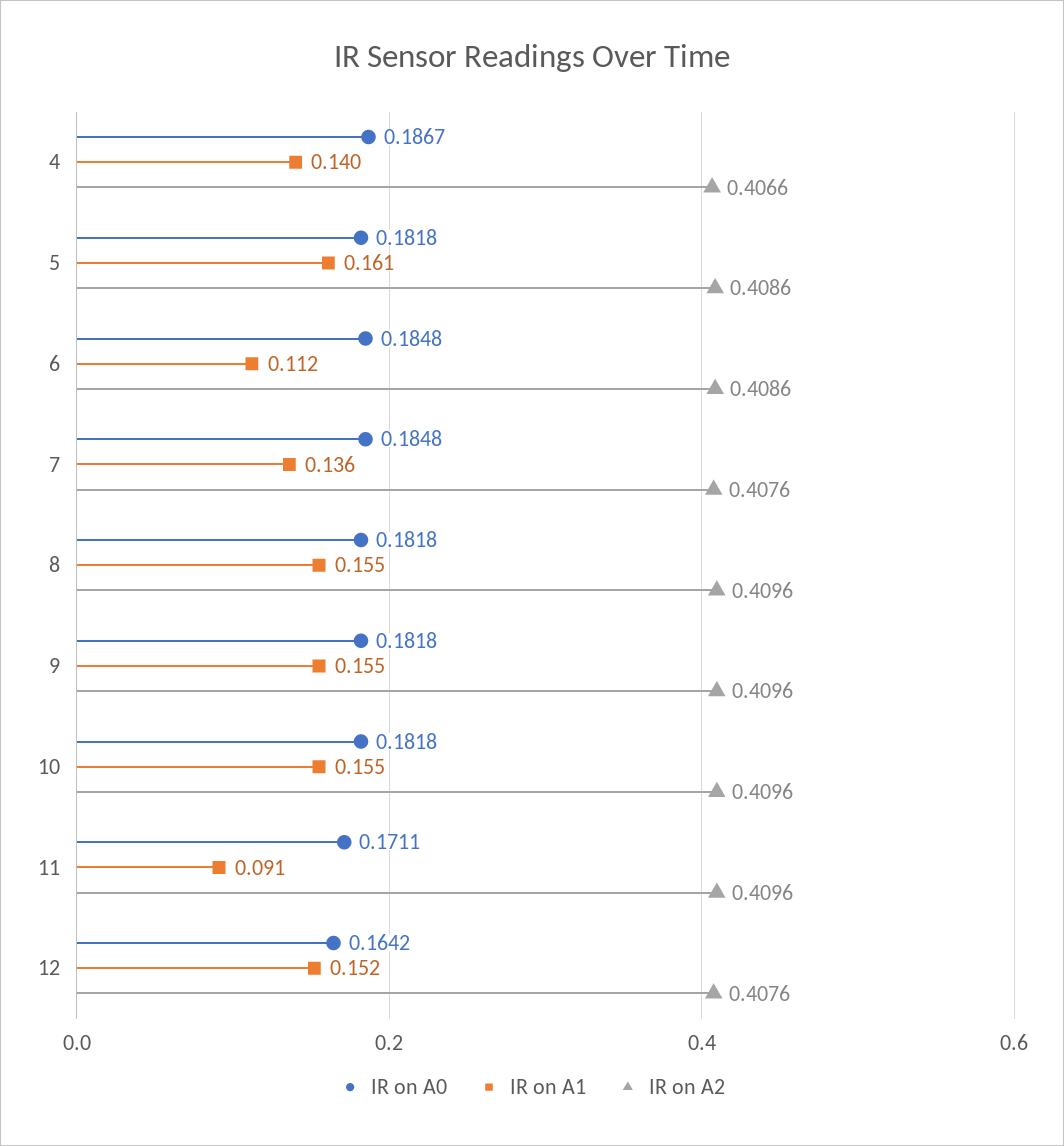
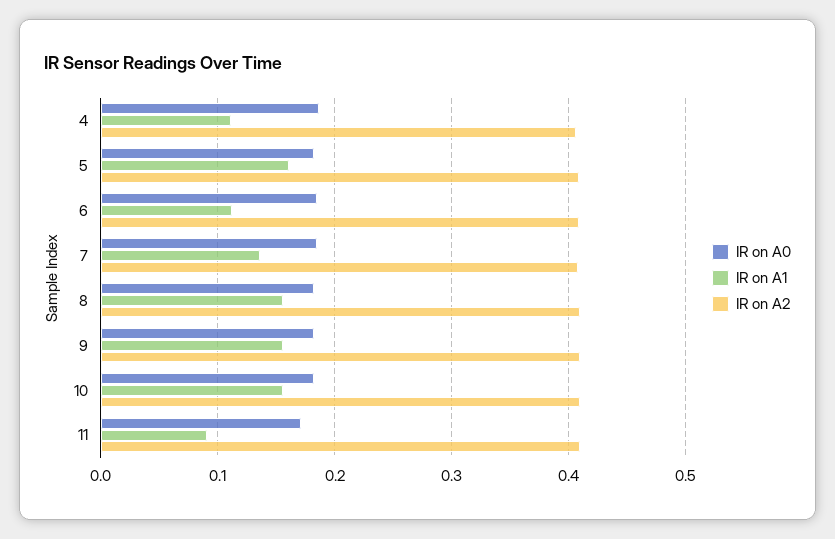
  {
    "IR on A0": {
      "4": 0.1867,
      "5": 0.1818,
      "6": 0.1848,
      "7": 0.1848,
      "8": 0.1818,
      "9": 0.1818,
      "10": 0.1818,
-     "11": 0.1711,
+     "11": 0.1711
-     "12": 0.1642
    },
    "IR on A1": {
-     "4": 0.14,
+     "4": 0.11,
      "5": 0.161,
      "6": 0.112,
      "7": 0.136,
      "8": 0.155,
      "9": 0.155,
      "10": 0.155,
-     "11": 0.091,
+     "11": 0.091
-     "12": 0.152
    },
    "IR on A2": {
      "4": 0.4066,
      "5": 0.4086,
      "6": 0.4086,
      "7": 0.4076,
      "8": 0.4096,
      "9": 0.4096,
      "10": 0.4096,
-     "11": 0.4096,
+     "11": 0.4096
-     "12": 0.4076
    }
  }

